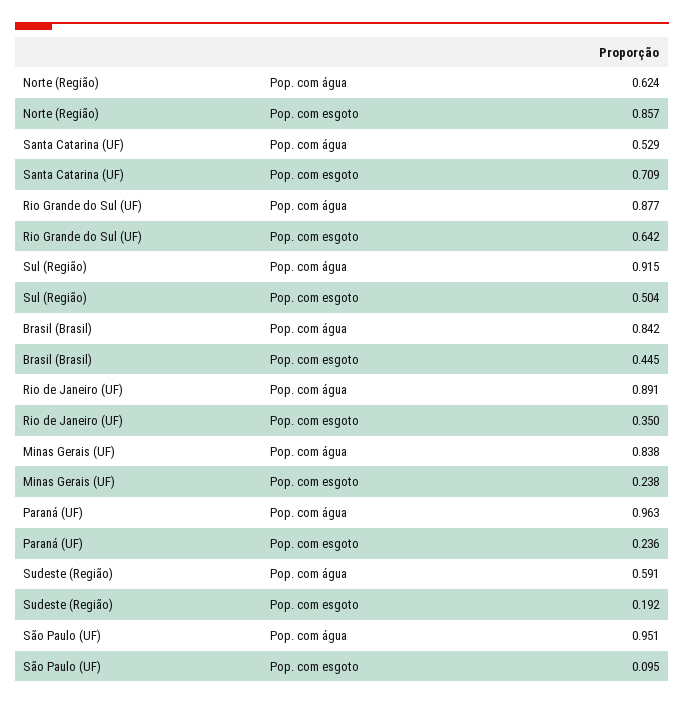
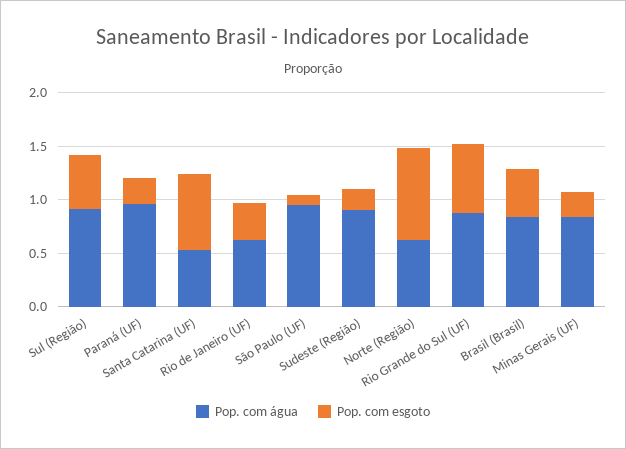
  {
    "Pop. com água": {
      "Norte (Região)": 0.624,
      "Santa Catarina (UF)": 0.529,
      "Rio Grande do Sul (UF)": 0.877,
      "Sul (Região)": 0.915,
      "Brasil (Brasil)": 0.842,
-     "Rio de Janeiro (UF)": 0.891,
+     "Rio de Janeiro (UF)": 0.6,
      "Minas Gerais (UF)": 0.838,
      "Paraná (UF)": 0.963,
-     "Sudeste (Região)": 0.591,
+     "Sudeste (Região)": 0.9,
      "São Paulo (UF)": 0.951
    },
    "Pop. com esgoto": {
      "Norte (Região)": 0.857,
      "Santa Catarina (UF)": 0.709,
      "Rio Grande do Sul (UF)": 0.642,
      "Sul (Região)": 0.504,
      "Brasil (Brasil)": 0.445,
      "Rio de Janeiro (UF)": 0.35,
      "Minas Gerais (UF)": 0.238,
      "Paraná (UF)": 0.236,
      "Sudeste (Região)": 0.192,
      "São Paulo (UF)": 0.095
    }
  }

